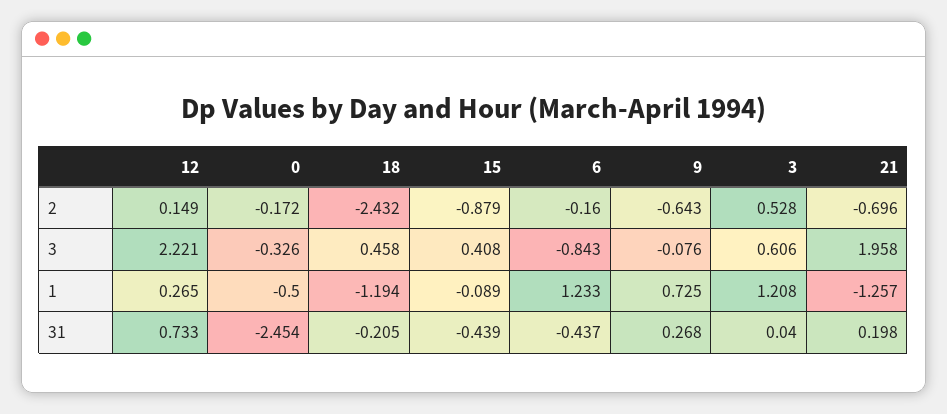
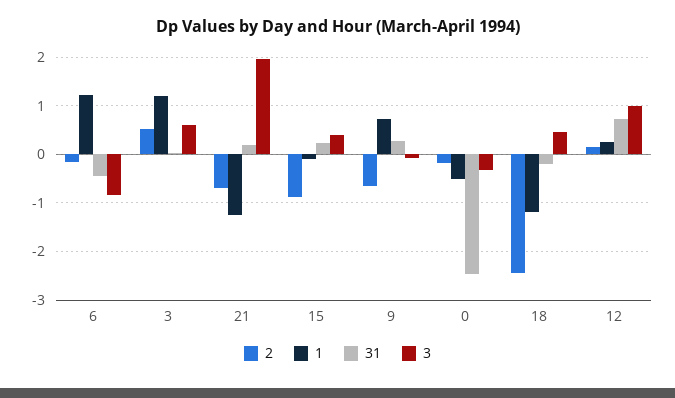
  {
    "2": {
      "12": 0.149,
      "0": -0.172,
      "18": -2.432,
      "15": -0.879,
      "6": -0.16,
      "9": -0.643,
      "3": 0.528,
      "21": -0.696
    },
    "3": {
-     "12": 2.221,
+     "12": 1,
      "0": -0.326,
      "18": 0.458,
      "15": 0.408,
      "6": -0.843,
      "9": -0.076,
      "3": 0.606,
      "21": 1.958
    },
    "1": {
      "12": 0.265,
      "0": -0.5,
      "18": -1.194,
      "15": -0.089,
      "6": 1.233,
      "9": 0.725,
      "3": 1.208,
      "21": -1.257
    },
    "31": {
      "12": 0.733,
      "0": -2.454,
      "18": -0.205,
-     "15": -0.439,
+     "15": 0.2,
      "6": -0.437,
      "9": 0.268,
      "3": 0.04,
      "21": 0.198
    }
  }

